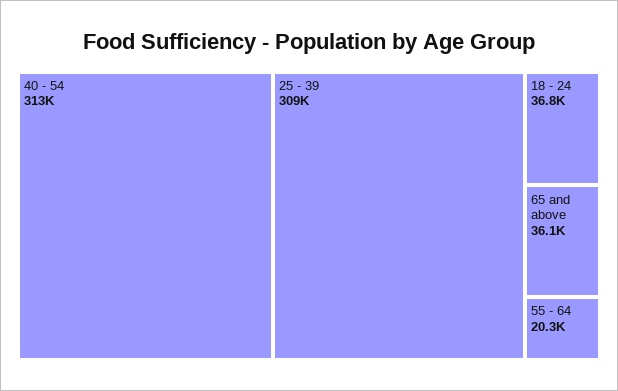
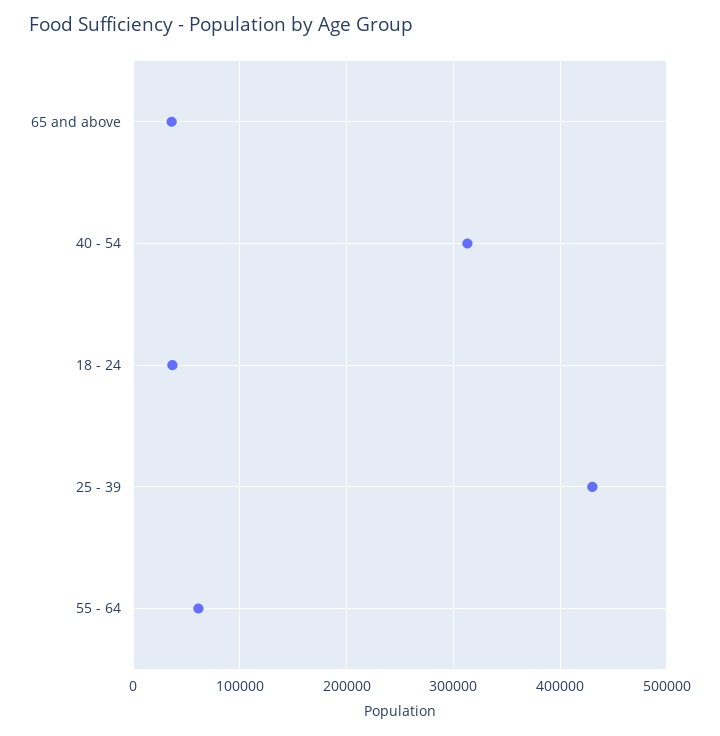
  {
    "40 - 54": 313000,
-   "25 - 39": 309000,
+   "25 - 39": 430000,
    "18 - 24": 36800,
    "65 and above": 36100,
-   "55 - 64": 20300
+   "55 - 64": 60000
  }

